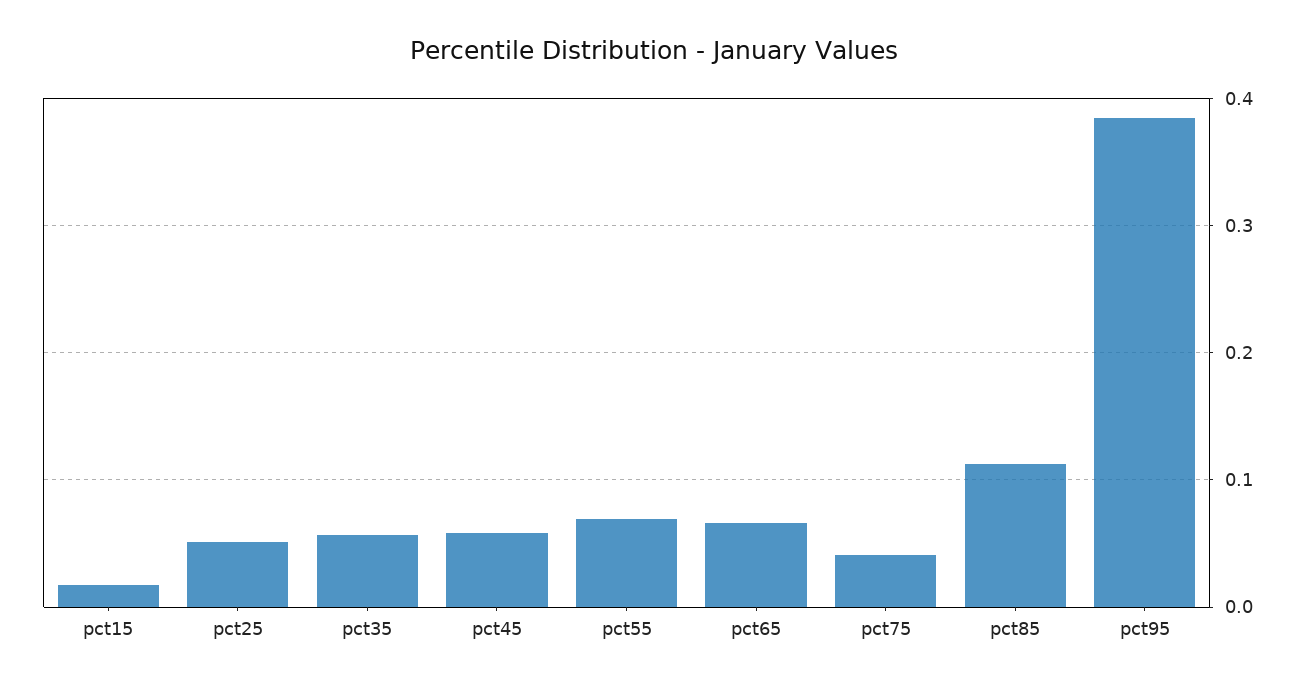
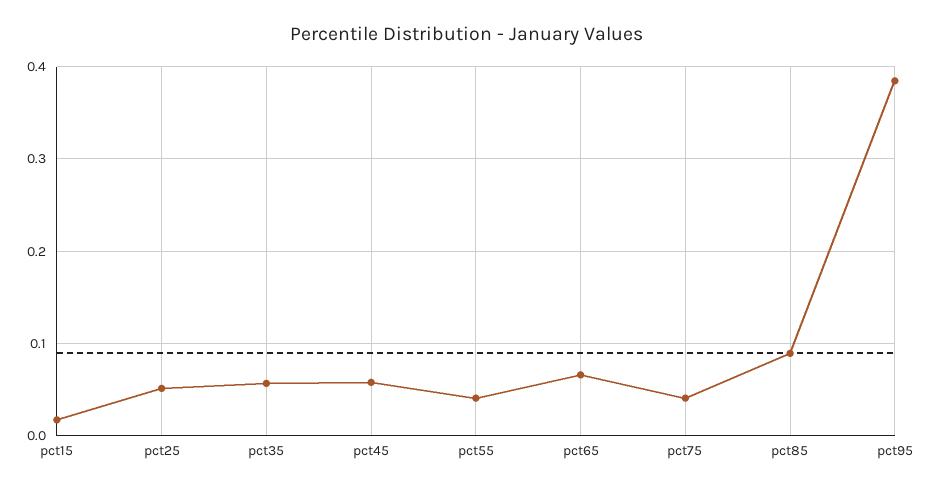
  {
    "pct15": 0.02,
    "pct25": 0.05,
    "pct35": 0.06,
    "pct45": 0.06,
-   "pct55": 0.07,
+   "pct55": 0.04,
    "pct65": 0.07,
    "pct75": 0.04,
-   "pct85": 0.11,
+   "pct85": 0.09,
    "pct95": 0.38
  }

